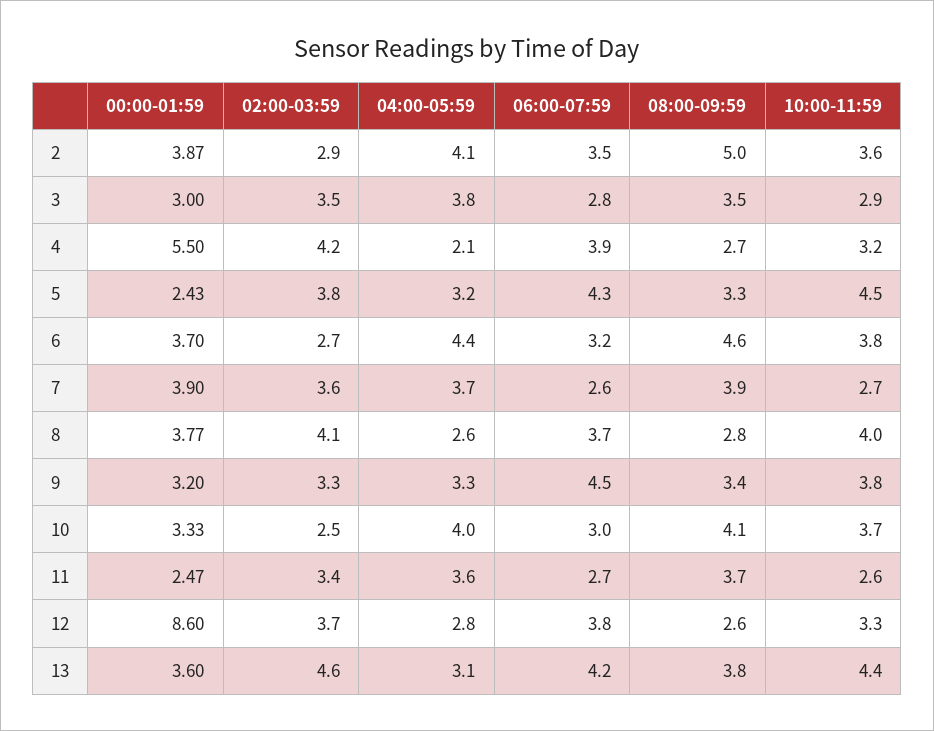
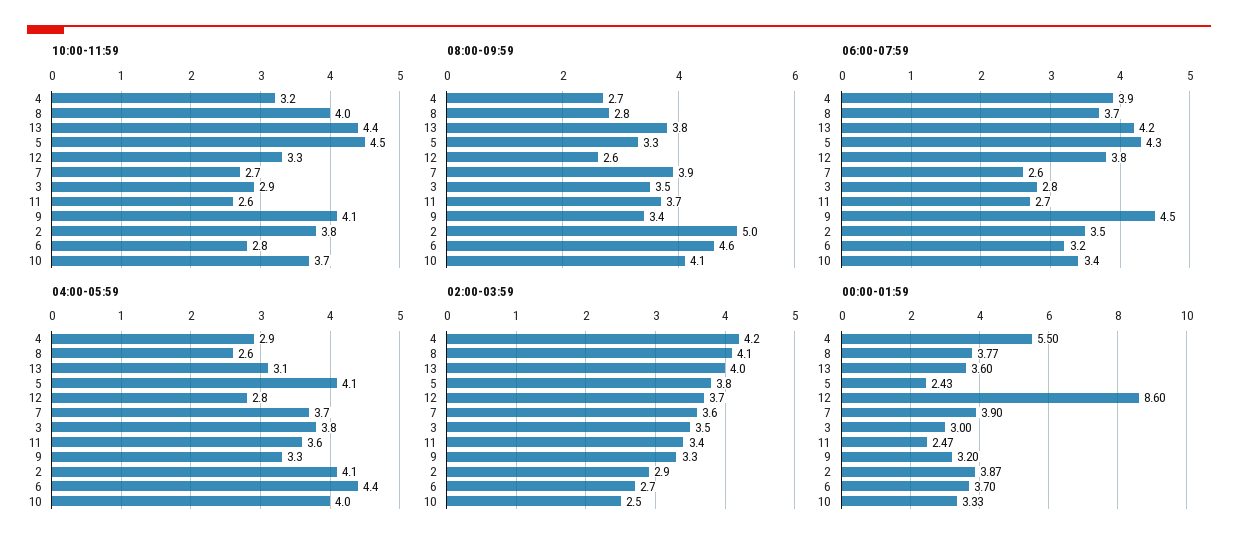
  {
    "00:00-01:59": {
      "2": 3.87,
      "3": 3,
      "4": 5.5,
      "5": 2.43,
      "6": 3.7,
      "7": 3.9,
      "8": 3.77,
      "9": 3.2,
      "10": 3.33,
      "11": 2.47,
      "12": 8.6,
      "13": 3.6
    },
    "02:00-03:59": {
      "2": 2.9,
      "3": 3.5,
      "4": 4.2,
      "5": 3.8,
      "6": 2.7,
      "7": 3.6,
      "8": 4.1,
      "9": 3.3,
      "10": 2.5,
      "11": 3.4,
      "12": 3.7,
-     "13": 4.6
+     "13": 4
    },
    "04:00-05:59": {
      "2": 4.1,
      "3": 3.8,
-     "4": 2.1,
+     "4": 2.9,
-     "5": 3.2,
+     "5": 4.1,
      "6": 4.4,
      "7": 3.7,
      "8": 2.6,
      "9": 3.3,
      "10": 4,
      "11": 3.6,
      "12": 2.8,
      "13": 3.1
    },
    "06:00-07:59": {
      "2": 3.5,
      "3": 2.8,
      "4": 3.9,
      "5": 4.3,
      "6": 3.2,
      "7": 2.6,
      "8": 3.7,
      "9": 4.5,
-     "10": 3,
+     "10": 3.4,
      "11": 2.7,
      "12": 3.8,
      "13": 4.2
    },
    "08:00-09:59": {
      "2": 5,
      "3": 3.5,
      "4": 2.7,
      "5": 3.3,
      "6": 4.6,
      "7": 3.9,
      "8": 2.8,
      "9": 3.4,
      "10": 4.1,
      "11": 3.7,
      "12": 2.6,
      "13": 3.8
    },
    "10:00-11:59": {
-     "2": 3.6,
+     "2": 3.8,
      "3": 2.9,
      "4": 3.2,
      "5": 4.5,
-     "6": 3.8,
+     "6": 2.8,
      "7": 2.7,
      "8": 4,
-     "9": 3.8,
+     "9": 4.1,
      "10": 3.7,
      "11": 2.6,
      "12": 3.3,
      "13": 4.4
    }
  }

